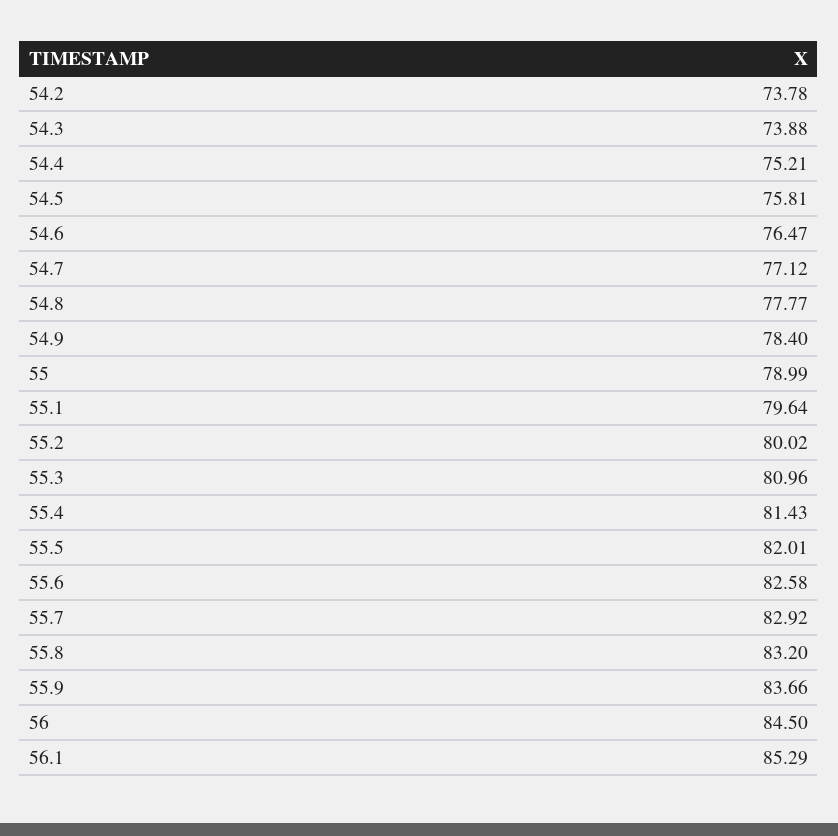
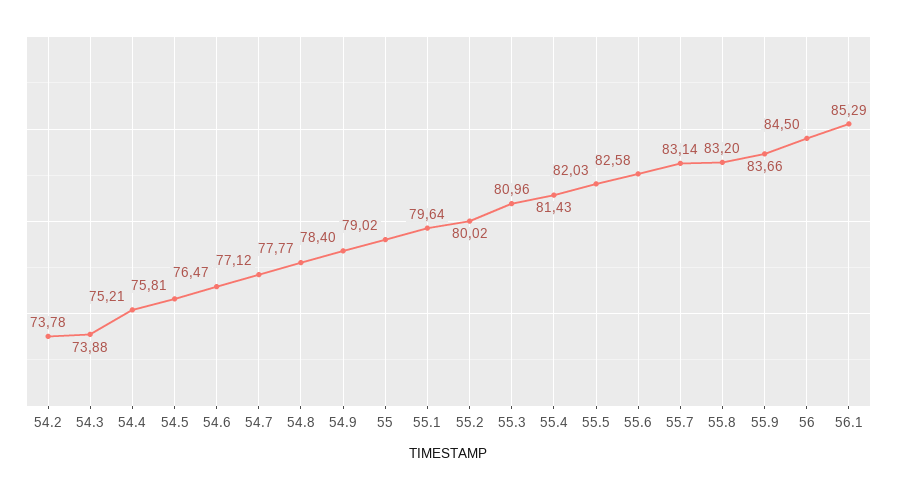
  {
    "54.2": 73.78,
    "54.3": 73.88,
    "54.4": 75.21,
    "54.5": 75.81,
    "54.6": 76.47,
    "54.7": 77.12,
    "54.8": 77.77,
    "54.9": 78.4,
-   "55": 78.99,
+   "55": 79.02,
    "55.1": 79.64,
    "55.2": 80.02,
    "55.3": 80.96,
    "55.4": 81.43,
-   "55.5": 82.01,
+   "55.5": 82.03,
    "55.6": 82.58,
-   "55.7": 82.92,
+   "55.7": 83.14,
    "55.8": 83.2,
    "55.9": 83.66,
    "56": 84.5,
    "56.1": 85.29
  }

